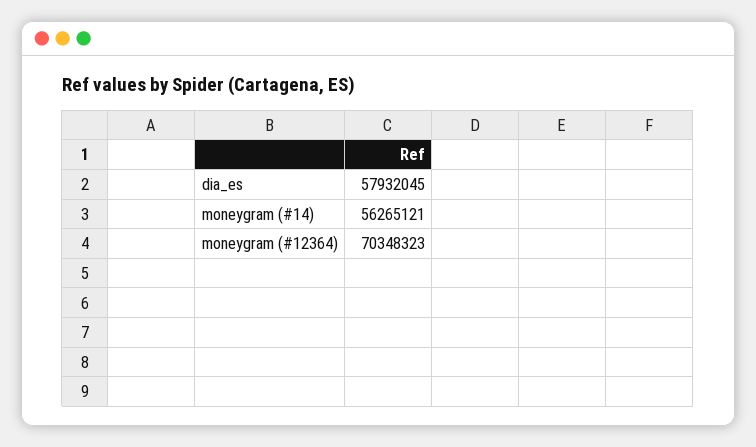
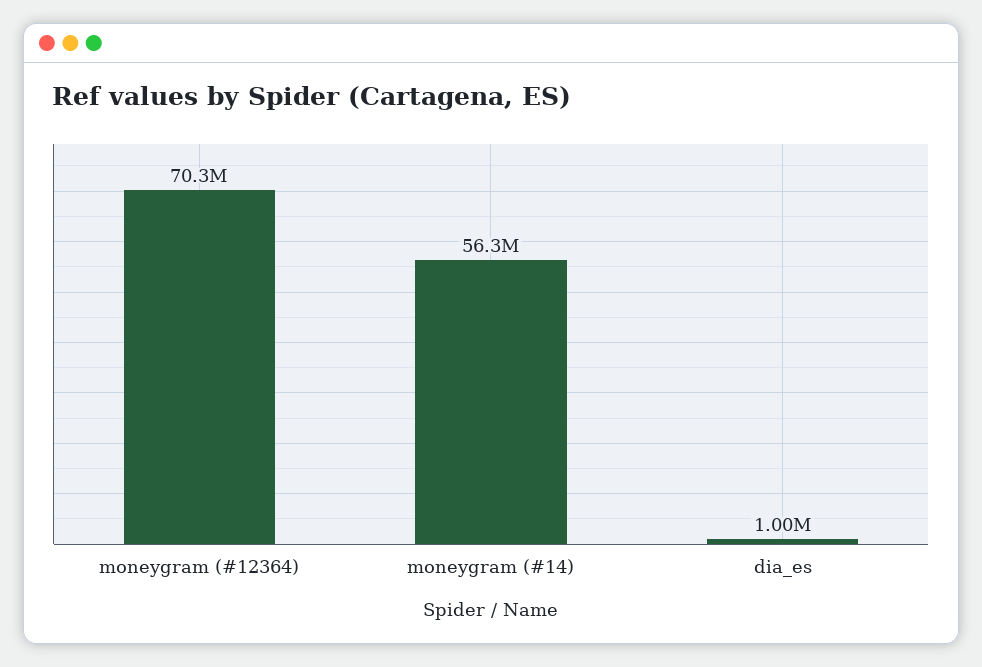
  {
-   "dia_es": 57932045,
+   "dia_es": 1000000,
    "moneygram (#14)": 56265121,
    "moneygram (#12364)": 70348323
  }

